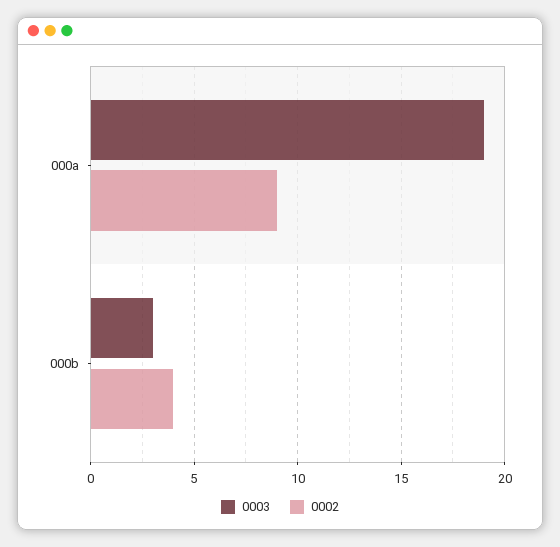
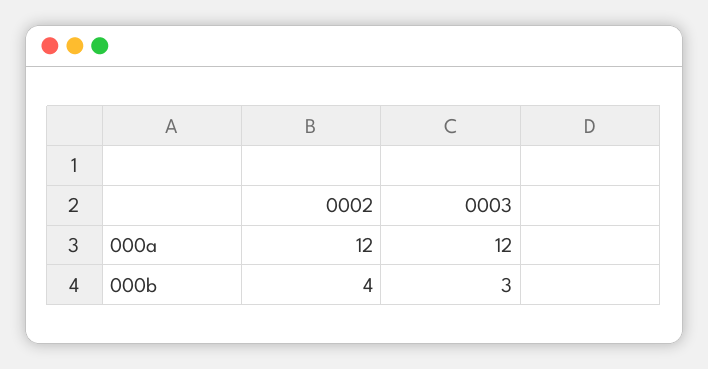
  {
    "0003": {
-     "000a": 19,
+     "000a": 12,
      "000b": 3
    },
    "0002": {
-     "000a": 9,
+     "000a": 12,
      "000b": 4
    }
  }

